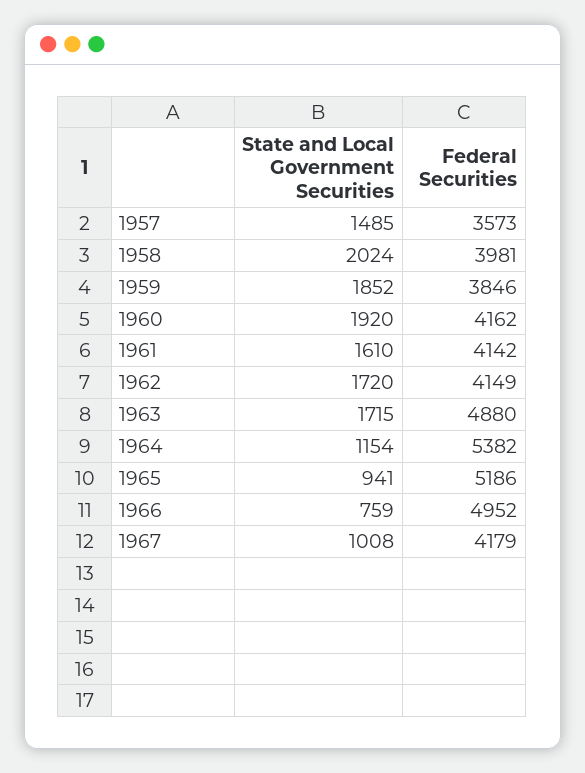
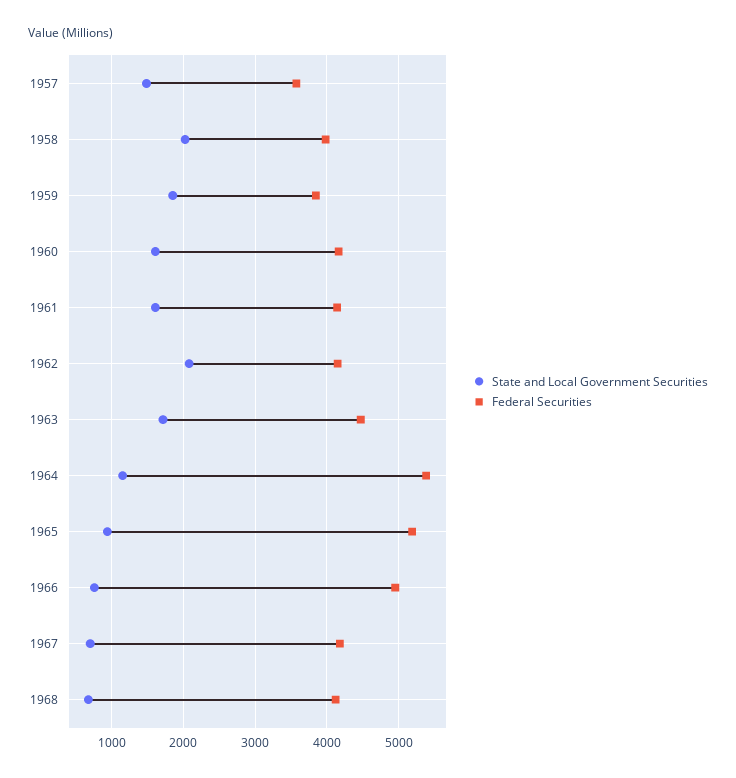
  {
    "State and Local Government Securities": {
      "1957": 1485,
      "1958": 2024,
      "1959": 1852,
-     "1960": 1920,
+     "1960": 1600,
      "1961": 1610,
-     "1962": 1720,
+     "1962": 2100,
      "1963": 1715,
      "1964": 1154,
      "1965": 941,
      "1966": 759,
-     "1967": 1008
+     "1967": 700,
+     "1968": 700
    },
    "Federal Securities": {
      "1957": 3573,
      "1958": 3981,
      "1959": 3846,
      "1960": 4162,
      "1961": 4142,
      "1962": 4149,
-     "1963": 4880,
+     "1963": 4500,
      "1964": 5382,
      "1965": 5186,
      "1966": 4952,
-     "1967": 4179
+     "1967": 4179,
+     "1968": 4100
    }
  }

